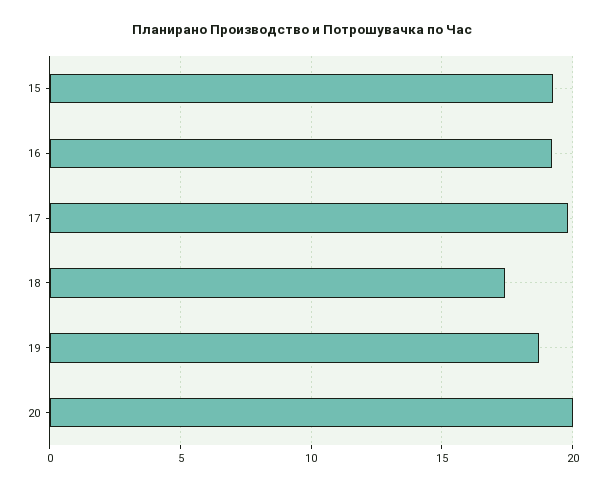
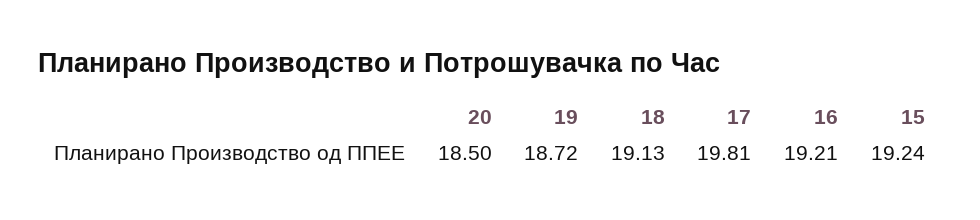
  {
    "15": 19.24,
    "16": 19.21,
    "17": 19.81,
-   "18": 17.5,
+   "18": 19.13,
    "19": 18.72,
-   "20": 20
+   "20": 18.5
  }

